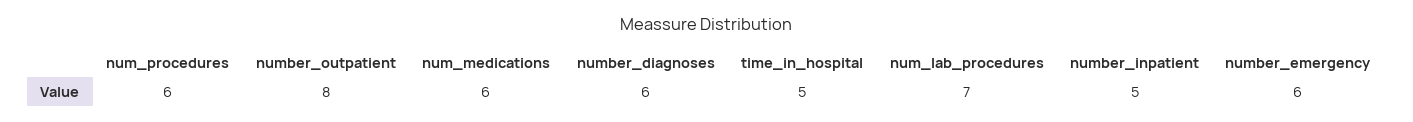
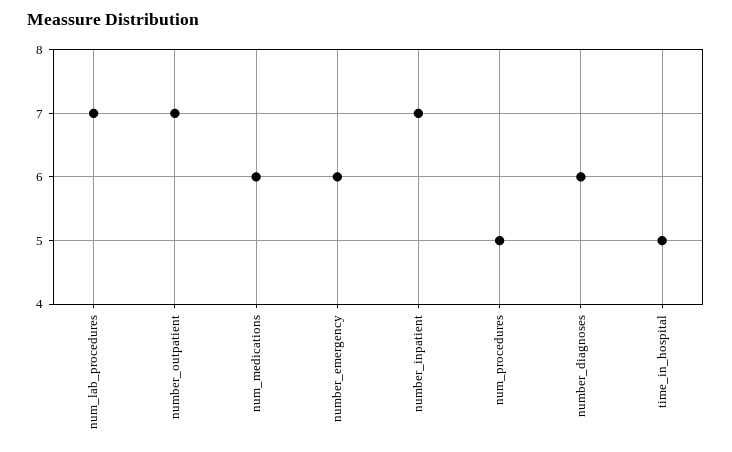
  {
-   "num_procedures": 6,
+   "num_procedures": 5,
-   "number_outpatient": 8,
+   "number_outpatient": 7,
    "num_medications": 6,
    "number_diagnoses": 6,
    "time_in_hospital": 5,
    "num_lab_procedures": 7,
-   "number_inpatient": 5,
+   "number_inpatient": 7,
    "number_emergency": 6
  }

